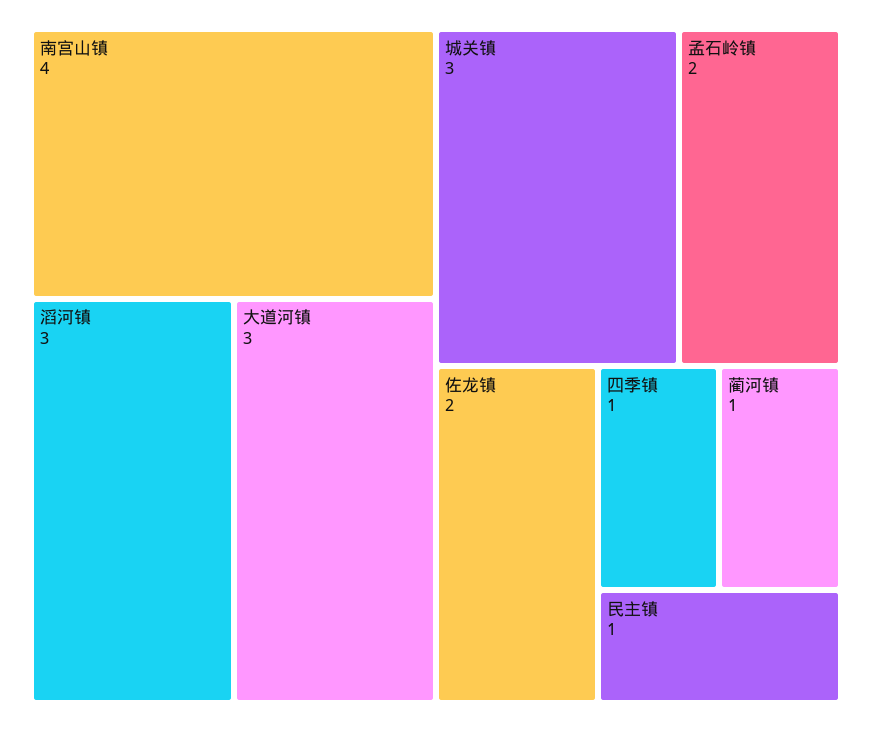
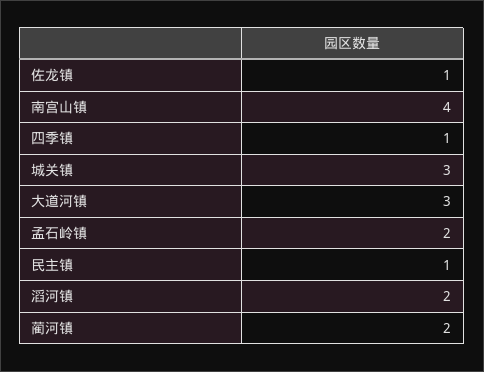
  {
    "南宫山镇": 4,
-   "滔河镇": 3,
+   "滔河镇": 2,
    "大道河镇": 3,
    "城关镇": 3,
    "孟石岭镇": 2,
-   "佐龙镇": 2,
+   "佐龙镇": 1,
    "四季镇": 1,
-   "蔺河镇": 1,
+   "蔺河镇": 2,
    "民主镇": 1
  }

